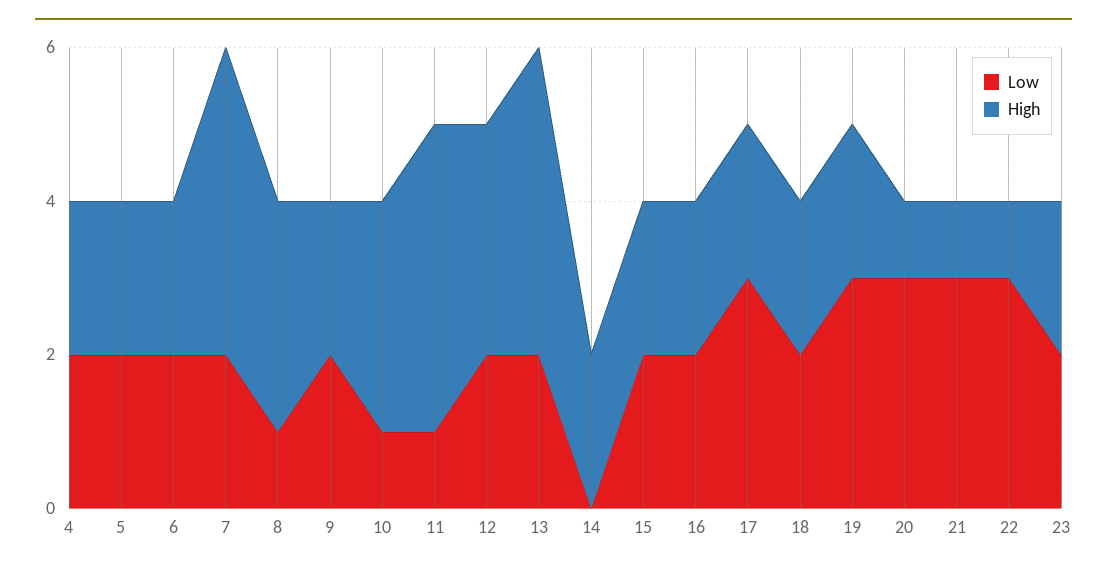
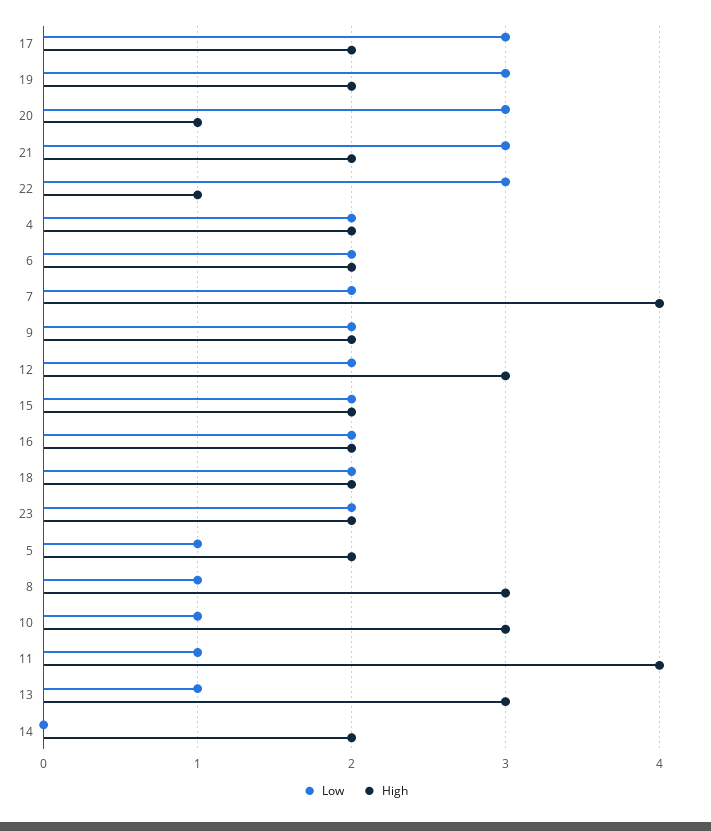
  {
    "Low": {
      "4": 2,
-     "5": 2,
+     "5": 1,
      "6": 2,
      "7": 2,
      "8": 1,
      "9": 2,
      "10": 1,
      "11": 1,
      "12": 2,
-     "13": 2,
+     "13": 1,
      "14": 0,
      "15": 2,
      "16": 2,
      "17": 3,
      "18": 2,
      "19": 3,
      "20": 3,
      "21": 3,
      "22": 3,
      "23": 2
    },
    "High": {
      "4": 2,
      "5": 2,
      "6": 2,
      "7": 4,
      "8": 3,
      "9": 2,
      "10": 3,
      "11": 4,
      "12": 3,
-     "13": 4,
+     "13": 3,
      "14": 2,
      "15": 2,
      "16": 2,
      "17": 2,
      "18": 2,
      "19": 2,
      "20": 1,
-     "21": 1,
+     "21": 2,
      "22": 1,
      "23": 2
    }
  }

